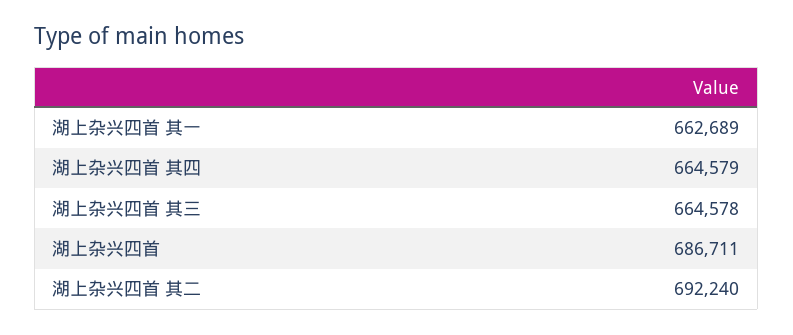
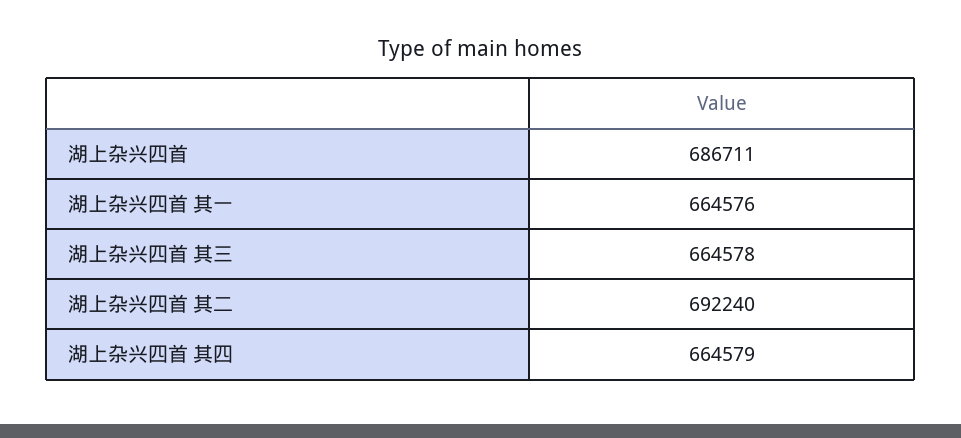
  {
-   "湖上杂兴四首 其一": 662689,
+   "湖上杂兴四首 其一": 664576,
    "湖上杂兴四首 其四": 664579,
    "湖上杂兴四首 其三": 664578,
    "湖上杂兴四首": 686711,
    "湖上杂兴四首 其二": 692240
  }

